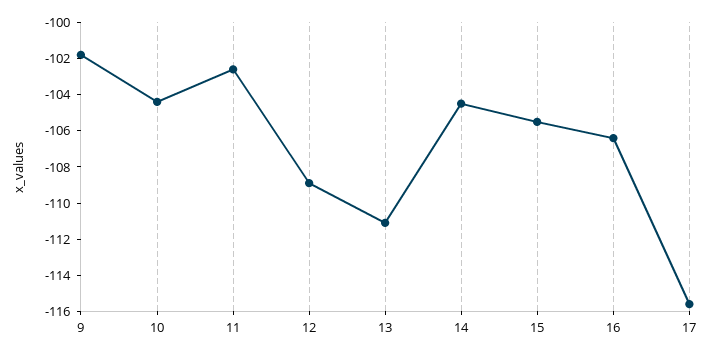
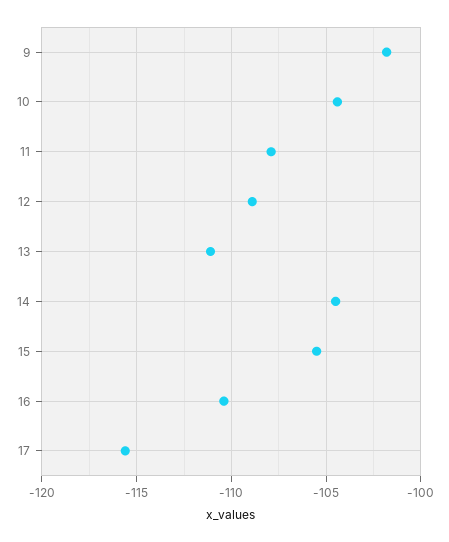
  {
    "9": -102,
    "10": -104.5,
-   "11": -102.5,
+   "11": -108,
    "12": -109,
    "13": -111,
    "14": -104.5,
    "15": -105.5,
-   "16": -106.5,
+   "16": -110.5,
    "17": -115.5
  }

